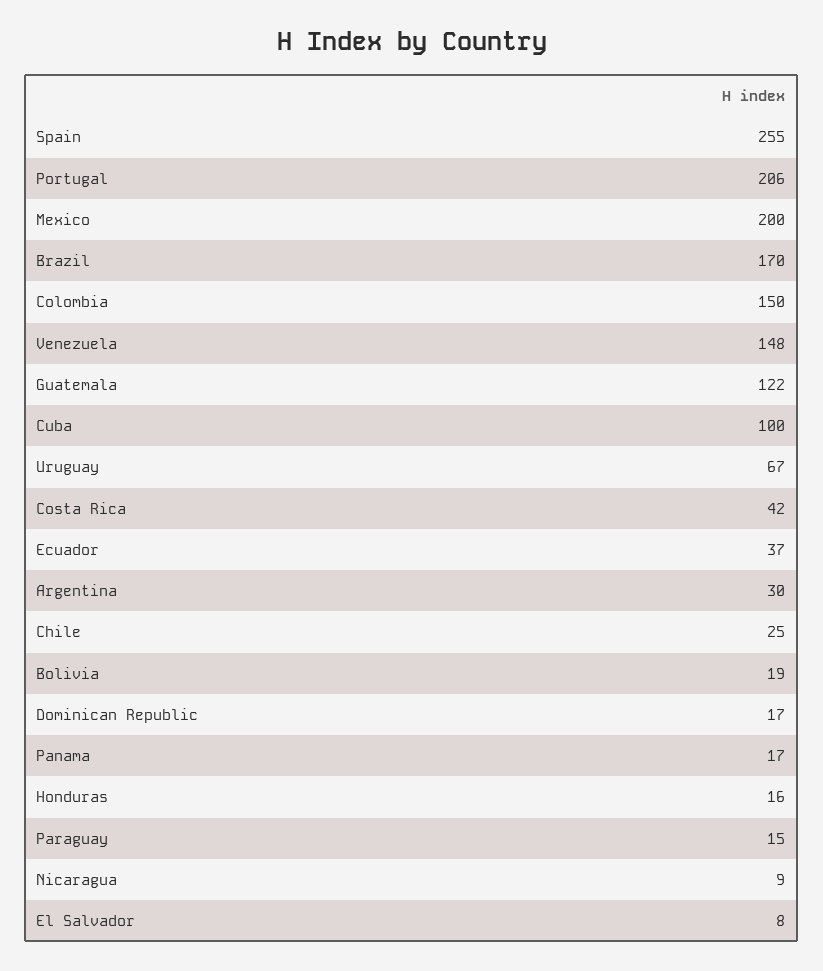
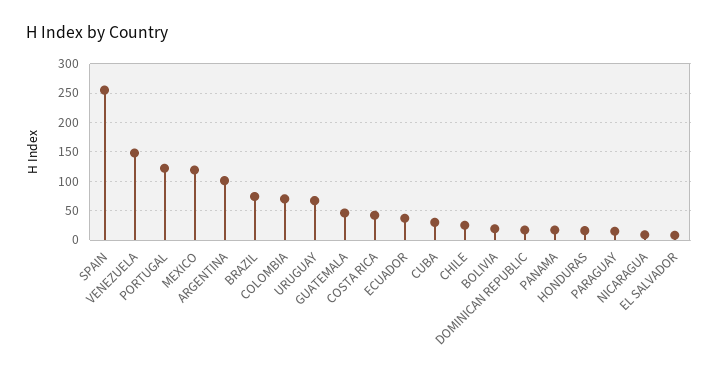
  {
    "Spain": 255,
-   "Portugal": 206,
+   "Portugal": 125,
-   "Mexico": 200,
+   "Mexico": 125,
-   "Brazil": 170,
+   "Brazil": 75,
-   "Colombia": 150,
+   "Colombia": 75,
    "Venezuela": 148,
-   "Guatemala": 122,
+   "Guatemala": 50,
-   "Cuba": 100,
+   "Cuba": 25,
    "Uruguay": 67,
    "Costa Rica": 42,
    "Ecuador": 37,
-   "Argentina": 30,
+   "Argentina": 100,
    "Chile": 25,
    "Bolivia": 19,
    "Dominican Republic": 17,
    "Panama": 17,
    "Honduras": 16,
    "Paraguay": 15,
    "Nicaragua": 9,
    "El Salvador": 8
  }

